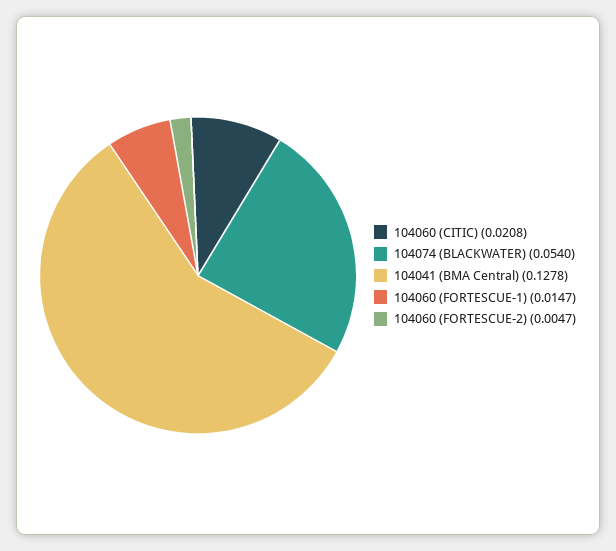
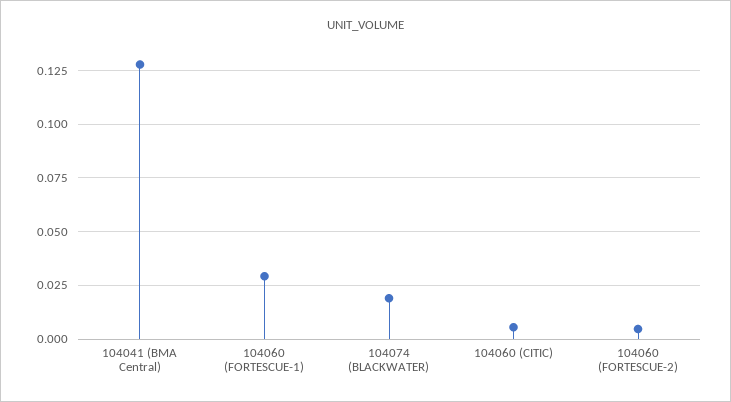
  {
-   "104060 (CITIC)": 0.0208,
+   "104060 (CITIC)": 0.005,
-   "104074 (BLACKWATER)": 0.054,
+   "104074 (BLACKWATER)": 0.02,
    "104041 (BMA Central)": 0.1278,
-   "104060 (FORTESCUE-1)": 0.0147,
+   "104060 (FORTESCUE-1)": 0.03,
    "104060 (FORTESCUE-2)": 0.0047
  }

